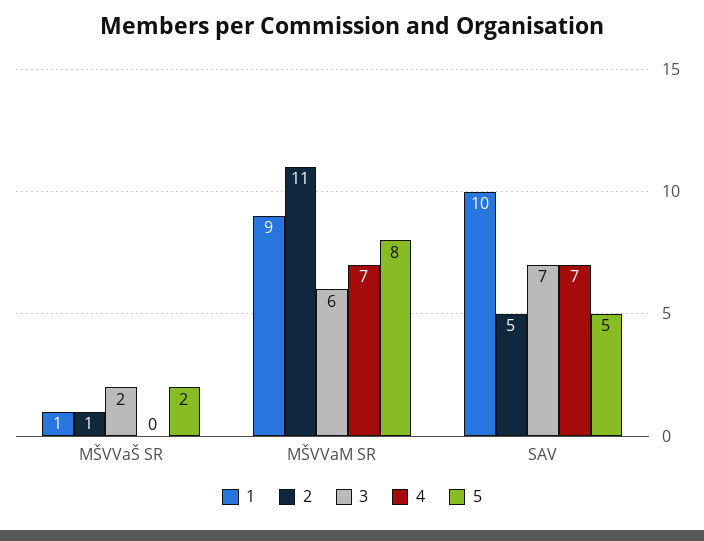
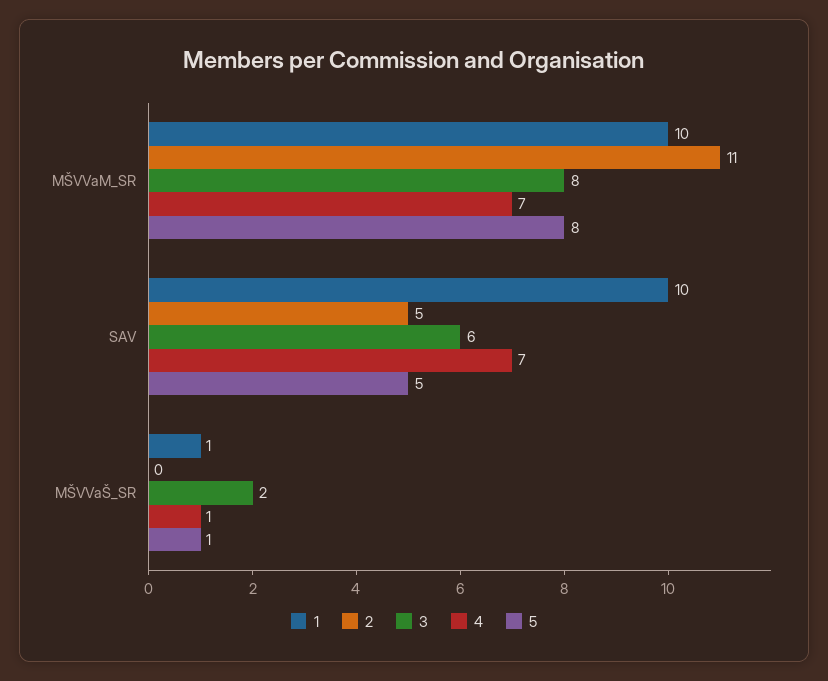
  {
    "1": {
      "MŠVVaŠ SR": 1,
-     "MŠVVaM SR": 9,
+     "MŠVVaM SR": 10,
      "SAV": 10
    },
    "2": {
-     "MŠVVaŠ SR": 1,
+     "MŠVVaŠ SR": 0,
      "MŠVVaM SR": 11,
      "SAV": 5
    },
    "3": {
      "MŠVVaŠ SR": 2,
-     "MŠVVaM SR": 6,
+     "MŠVVaM SR": 8,
-     "SAV": 7
+     "SAV": 6
    },
    "4": {
-     "MŠVVaŠ SR": 0,
+     "MŠVVaŠ SR": 1,
      "MŠVVaM SR": 7,
      "SAV": 7
    },
    "5": {
-     "MŠVVaŠ SR": 2,
+     "MŠVVaŠ SR": 1,
      "MŠVVaM SR": 8,
      "SAV": 5
    }
  }

